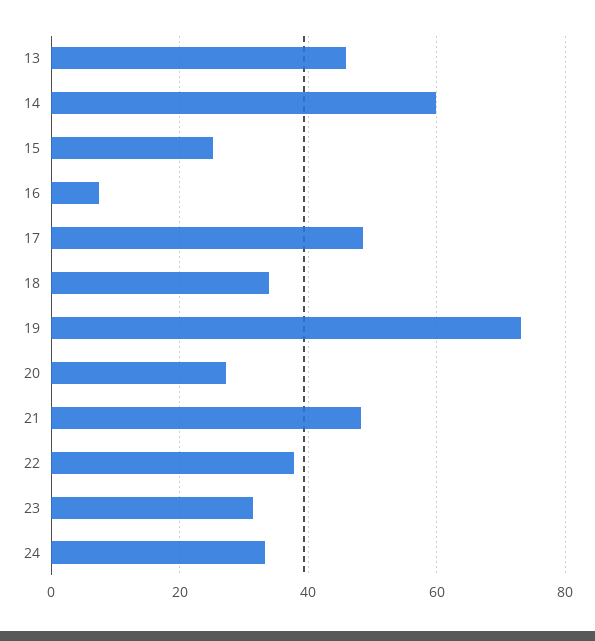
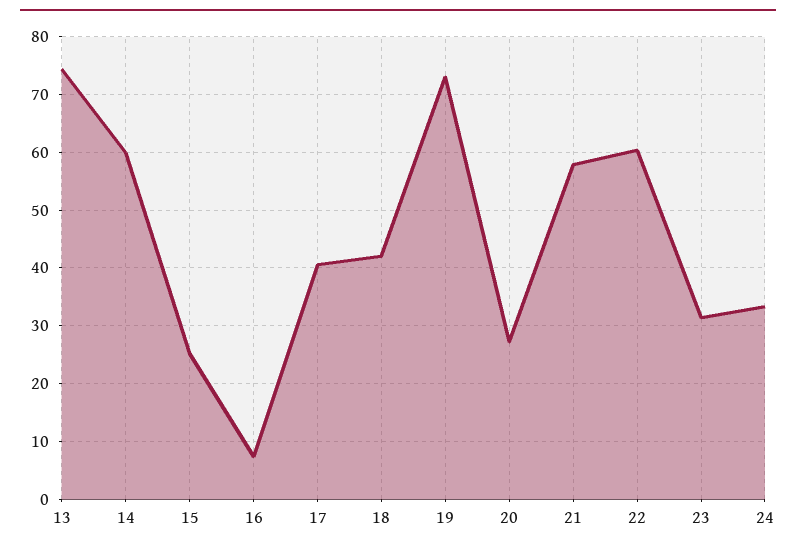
  {
-   "13": 46,
+   "13": 74,
    "14": 60,
    "15": 26,
    "16": 8,
-   "17": 48,
+   "17": 40,
-   "18": 34,
+   "18": 42,
    "19": 74,
    "20": 28,
-   "21": 48,
+   "21": 58,
-   "22": 38,
+   "22": 60,
    "23": 32,
    "24": 34
  }

